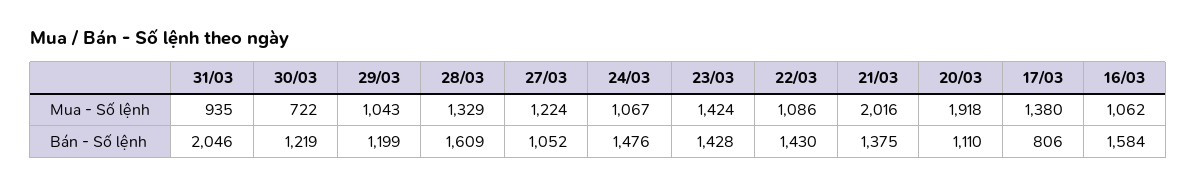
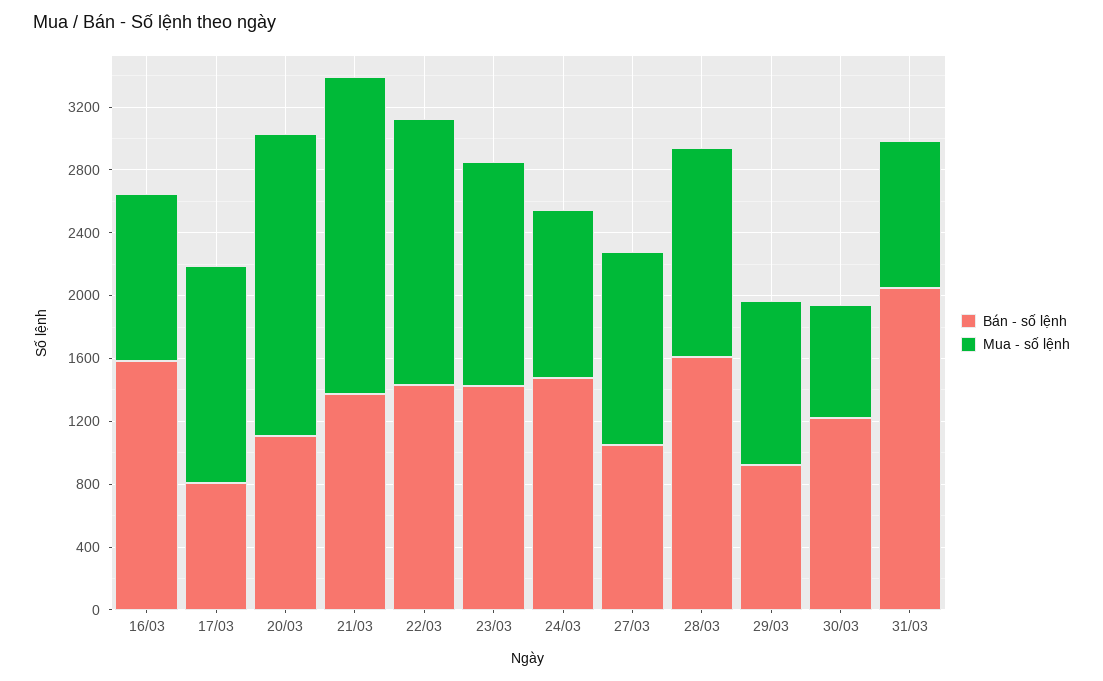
  {
    "Mua - Số lệnh": {
      "31/03": 935,
      "30/03": 722,
      "29/03": 1043,
      "28/03": 1329,
      "27/03": 1224,
      "24/03": 1067,
      "23/03": 1424,
-     "22/03": 1086,
+     "22/03": 1700,
      "21/03": 2016,
      "20/03": 1918,
      "17/03": 1380,
      "16/03": 1062
    },
    "Bán - Số lệnh": {
      "31/03": 2046,
      "30/03": 1219,
-     "29/03": 1199,
+     "29/03": 900,
      "28/03": 1609,
      "27/03": 1052,
      "24/03": 1476,
      "23/03": 1428,
      "22/03": 1430,
      "21/03": 1375,
      "20/03": 1110,
      "17/03": 806,
      "16/03": 1584
    }
  }

